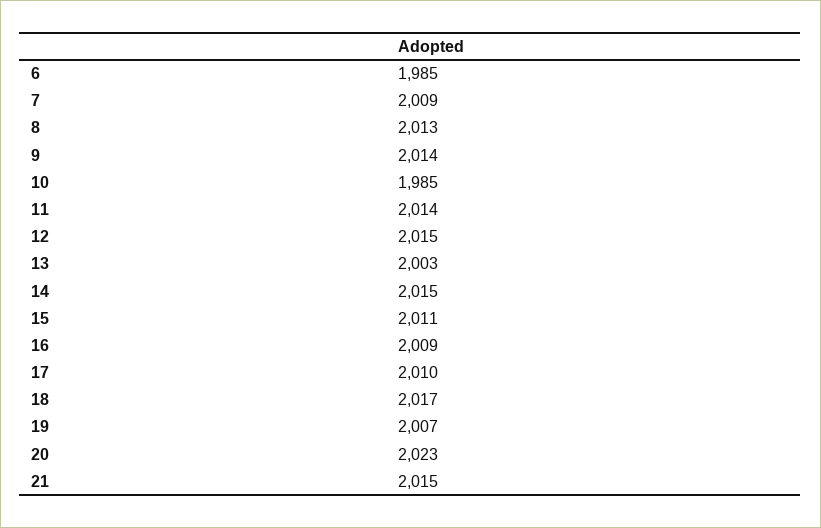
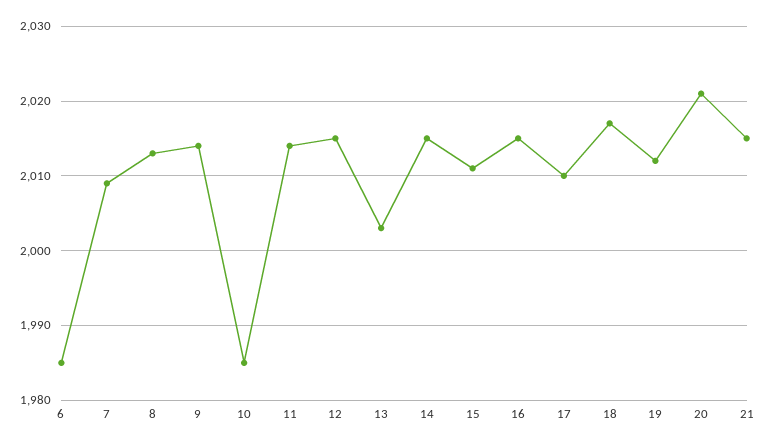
  {
    "6": 1985,
    "7": 2009,
    "8": 2013,
    "9": 2014,
    "10": 1985,
    "11": 2014,
    "12": 2015,
    "13": 2003,
    "14": 2015,
    "15": 2011,
-   "16": 2009,
+   "16": 2015,
    "17": 2010,
    "18": 2017,
-   "19": 2007,
+   "19": 2012,
-   "20": 2023,
+   "20": 2021,
    "21": 2015
  }

